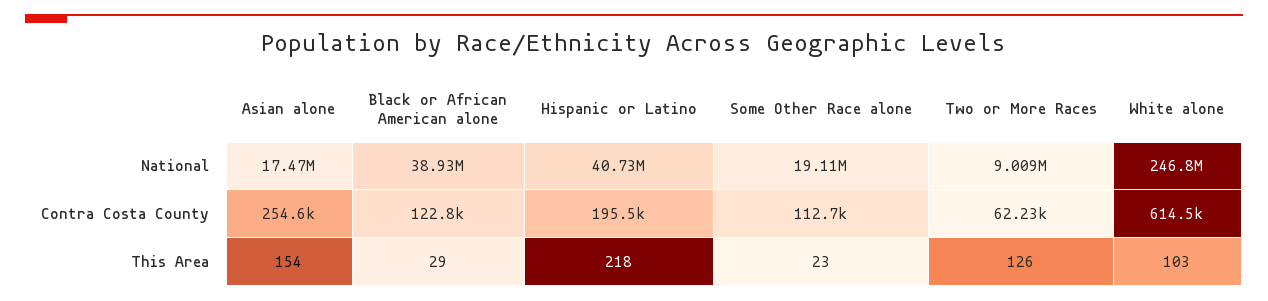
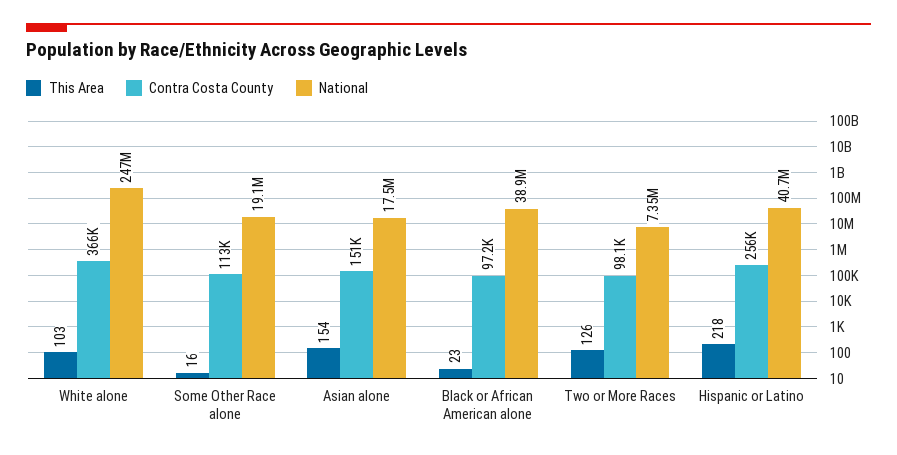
  {
    "National": {
      "Asian alone": 17470000,
      "Black or African American alone": 38930000,
      "Hispanic or Latino": 40730000,
      "Some Other Race alone": 19110000,
-     "Two or More Races": 9009000,
+     "Two or More Races": 7350000,
      "White alone": 246800000
    },
    "Contra Costa County": {
-     "Asian alone": 254600,
+     "Asian alone": 151000,
-     "Black or African American alone": 122800,
+     "Black or African American alone": 97200,
-     "Hispanic or Latino": 195500,
+     "Hispanic or Latino": 256000,
      "Some Other Race alone": 112700,
-     "Two or More Races": 62230,
+     "Two or More Races": 98100,
-     "White alone": 614500
+     "White alone": 366000
    },
    "This Area": {
      "Asian alone": 154,
-     "Black or African American alone": 29,
+     "Black or African American alone": 23,
      "Hispanic or Latino": 218,
-     "Some Other Race alone": 23,
+     "Some Other Race alone": 16,
      "Two or More Races": 126,
      "White alone": 103
    }
  }

